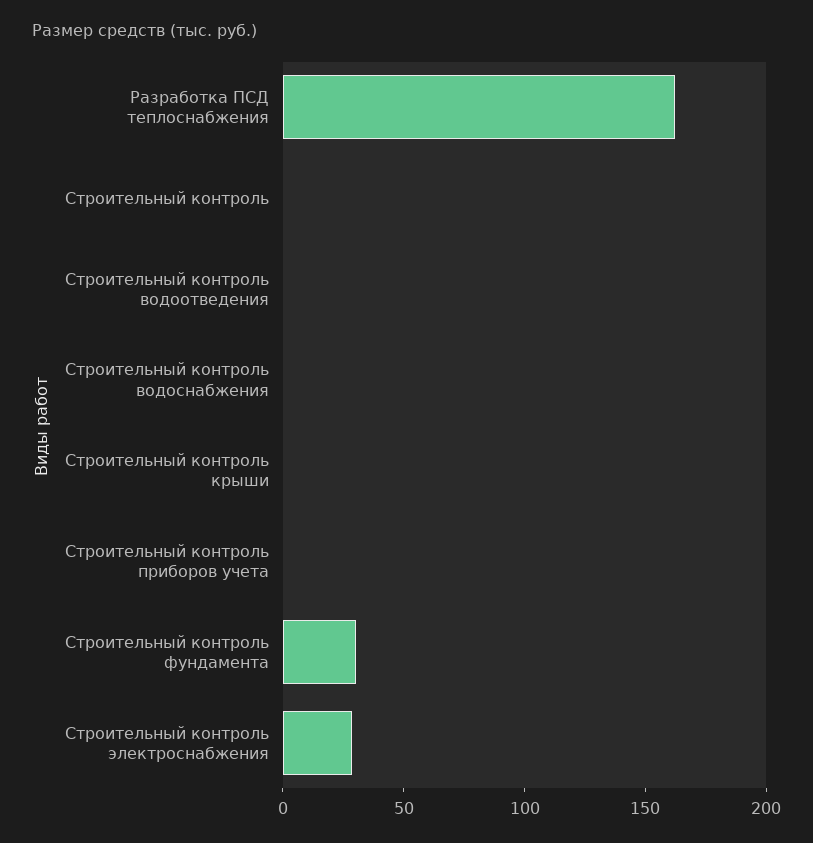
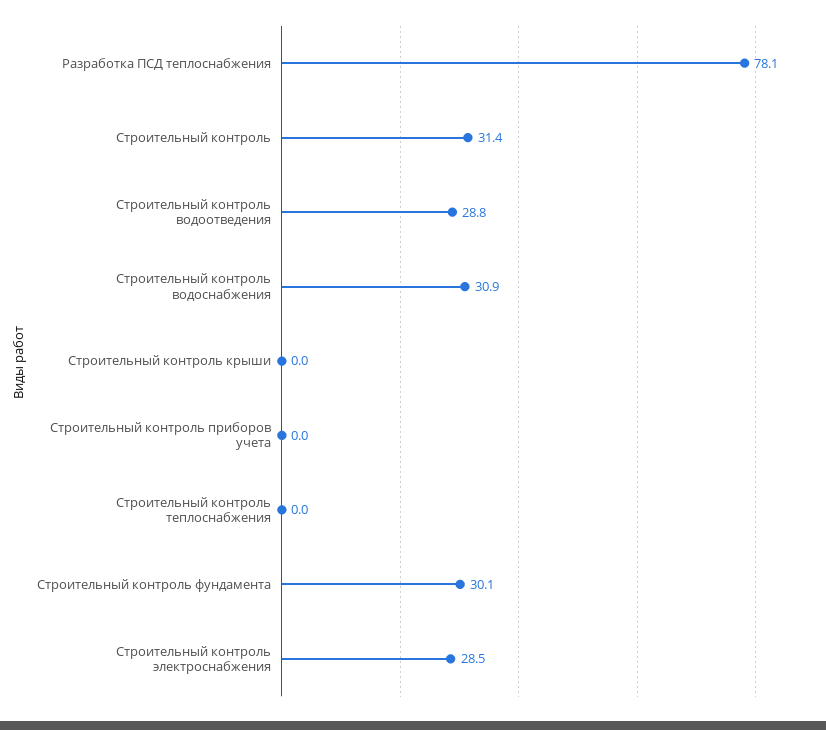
  {
-   "Разработка ПСД теплоснабжения": 160,
+   "Разработка ПСД теплоснабжения": 78.1,
-   "Строительный контроль": 0,
+   "Строительный контроль": 31.4,
-   "Строительный контроль водоотведения": 0,
+   "Строительный контроль водоотведения": 28.8,
-   "Строительный контроль водоснабжения": 0,
+   "Строительный контроль водоснабжения": 30.9,
    "Строительный контроль крыши": 0,
    "Строительный контроль приборов учета": 0,
    "Строительный контроль фундамента": 30.1,
-   "Строительный контроль электроснабжения": 28.5
+   "Строительный контроль электроснабжения": 28.5,
+   "Строительный контроль теплоснабжения": 0
  }

